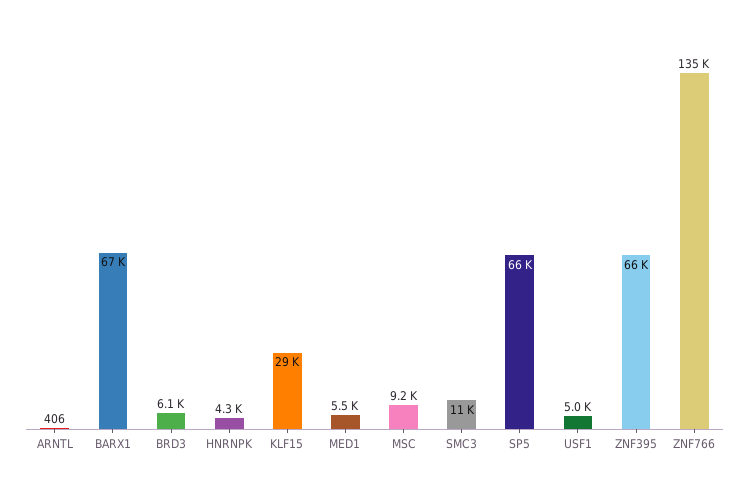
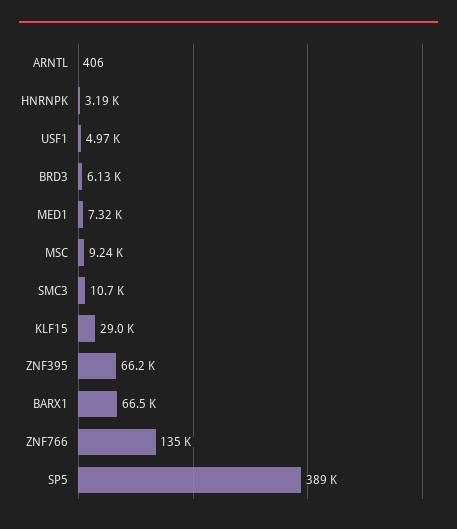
  {
    "ARNTL": 406,
    "BARX1": 66500,
    "BRD3": 6130,
-   "HNRNPK": 4300,
+   "HNRNPK": 3190,
    "KLF15": 29000,
-   "MED1": 5500,
+   "MED1": 7320,
    "MSC": 9240,
    "SMC3": 10700,
-   "SP5": 66000,
+   "SP5": 389000,
    "USF1": 4970,
    "ZNF395": 66200,
    "ZNF766": 135000
  }

